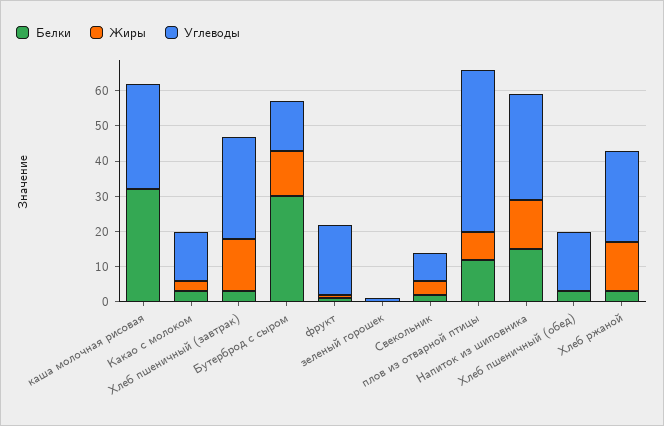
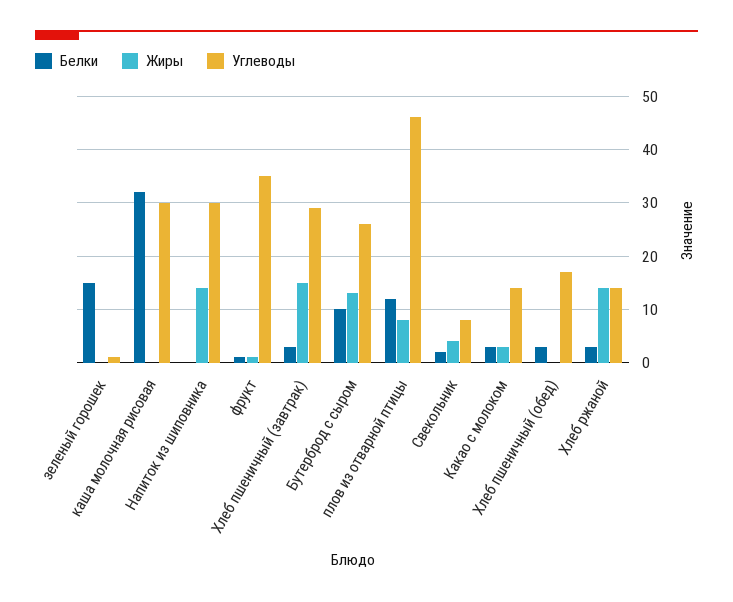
  {
    "Белки": {
      "каша молочная рисовая": 30,
      "Какао с молоком": 5,
      "Хлеб пшеничный (завтрак)": 5,
-     "Бутерброд с сыром": 30,
+     "Бутерброд с сыром": 10,
      "фрукт": 0,
-     "зеленый горошек": 0,
+     "зеленый горошек": 15,
      "Свекольник": 0,
      "плов из отварной птицы": 10,
-     "Напиток из шиповника": 15,
+     "Напиток из шиповника": 0,
      "Хлеб пшеничный (обед)": 5,
      "Хлеб ржаной": 5
    },
    "Жиры": {
      "каша молочная рисовая": 0,
      "Какао с молоком": 5,
      "Хлеб пшеничный (завтрак)": 15,
      "Бутерброд с сыром": 15,
      "фрукт": 0,
      "зеленый горошек": 0,
      "Свекольник": 5,
      "плов из отварной птицы": 10,
      "Напиток из шиповника": 15,
      "Хлеб пшеничный (обед)": 0,
      "Хлеб ржаной": 15
    },
    "Углеводы": {
      "каша молочная рисовая": 30,
      "Какао с молоком": 15,
      "Хлеб пшеничный (завтрак)": 30,
-     "Бутерброд с сыром": 15,
+     "Бутерброд с сыром": 25,
-     "фрукт": 20,
+     "фрукт": 35,
      "зеленый горошек": 0,
      "Свекольник": 10,
      "плов из отварной птицы": 45,
      "Напиток из шиповника": 30,
      "Хлеб пшеничный (обед)": 15,
-     "Хлеб ржаной": 25
+     "Хлеб ржаной": 15
    }
  }

